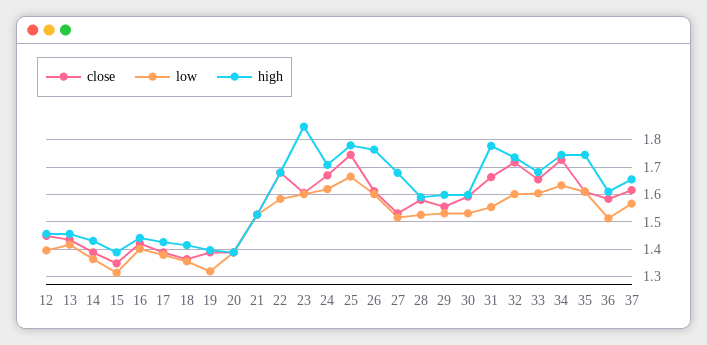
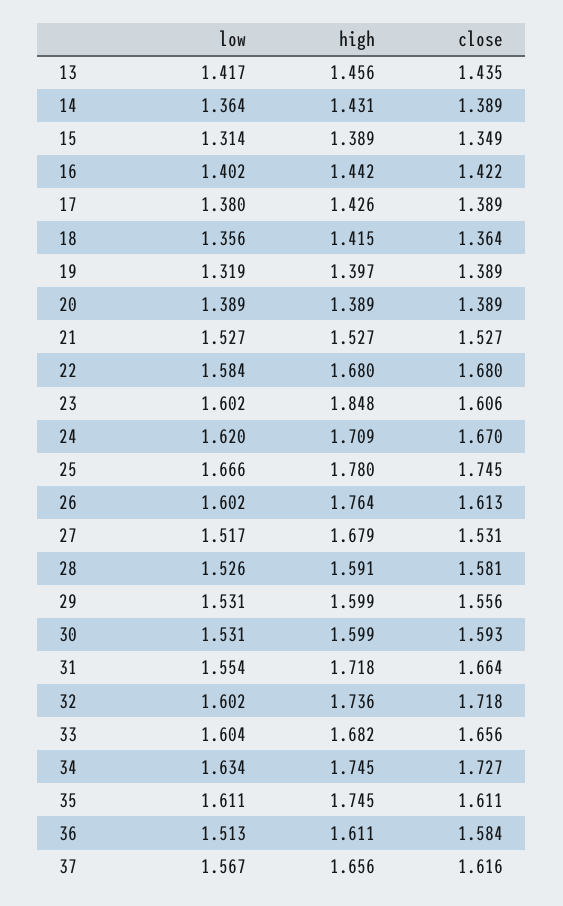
  {
    "close": {
-     "12": 1.45,
      "13": 1.435,
      "14": 1.389,
      "15": 1.349,
      "16": 1.422,
      "17": 1.389,
      "18": 1.364,
      "19": 1.389,
      "20": 1.389,
      "21": 1.527,
      "22": 1.68,
      "23": 1.606,
      "24": 1.67,
      "25": 1.745,
      "26": 1.613,
      "27": 1.531,
      "28": 1.581,
      "29": 1.556,
      "30": 1.593,
      "31": 1.664,
      "32": 1.718,
      "33": 1.656,
      "34": 1.727,
      "35": 1.611,
      "36": 1.584,
      "37": 1.616
    },
    "low": {
-     "12": 1.4,
      "13": 1.417,
      "14": 1.364,
      "15": 1.314,
      "16": 1.402,
      "17": 1.38,
      "18": 1.356,
      "19": 1.319,
      "20": 1.389,
      "21": 1.527,
      "22": 1.584,
      "23": 1.602,
      "24": 1.62,
      "25": 1.666,
      "26": 1.602,
      "27": 1.517,
      "28": 1.526,
      "29": 1.531,
      "30": 1.531,
      "31": 1.554,
      "32": 1.602,
      "33": 1.604,
      "34": 1.634,
      "35": 1.611,
      "36": 1.513,
      "37": 1.567
    },
    "high": {
-     "12": 1.45,
      "13": 1.456,
      "14": 1.431,
      "15": 1.389,
      "16": 1.442,
      "17": 1.426,
      "18": 1.415,
      "19": 1.397,
      "20": 1.389,
      "21": 1.527,
      "22": 1.68,
      "23": 1.848,
      "24": 1.709,
      "25": 1.78,
      "26": 1.764,
      "27": 1.679,
      "28": 1.591,
      "29": 1.599,
      "30": 1.599,
-     "31": 1.775,
+     "31": 1.718,
      "32": 1.736,
      "33": 1.682,
      "34": 1.745,
      "35": 1.745,
      "36": 1.611,
      "37": 1.656
    }
  }

